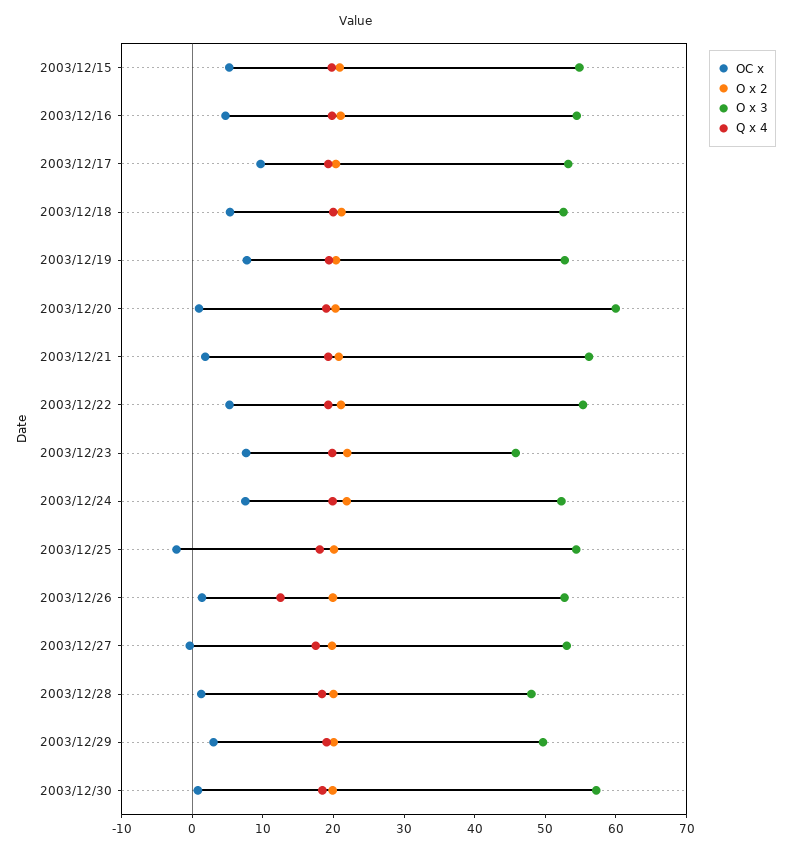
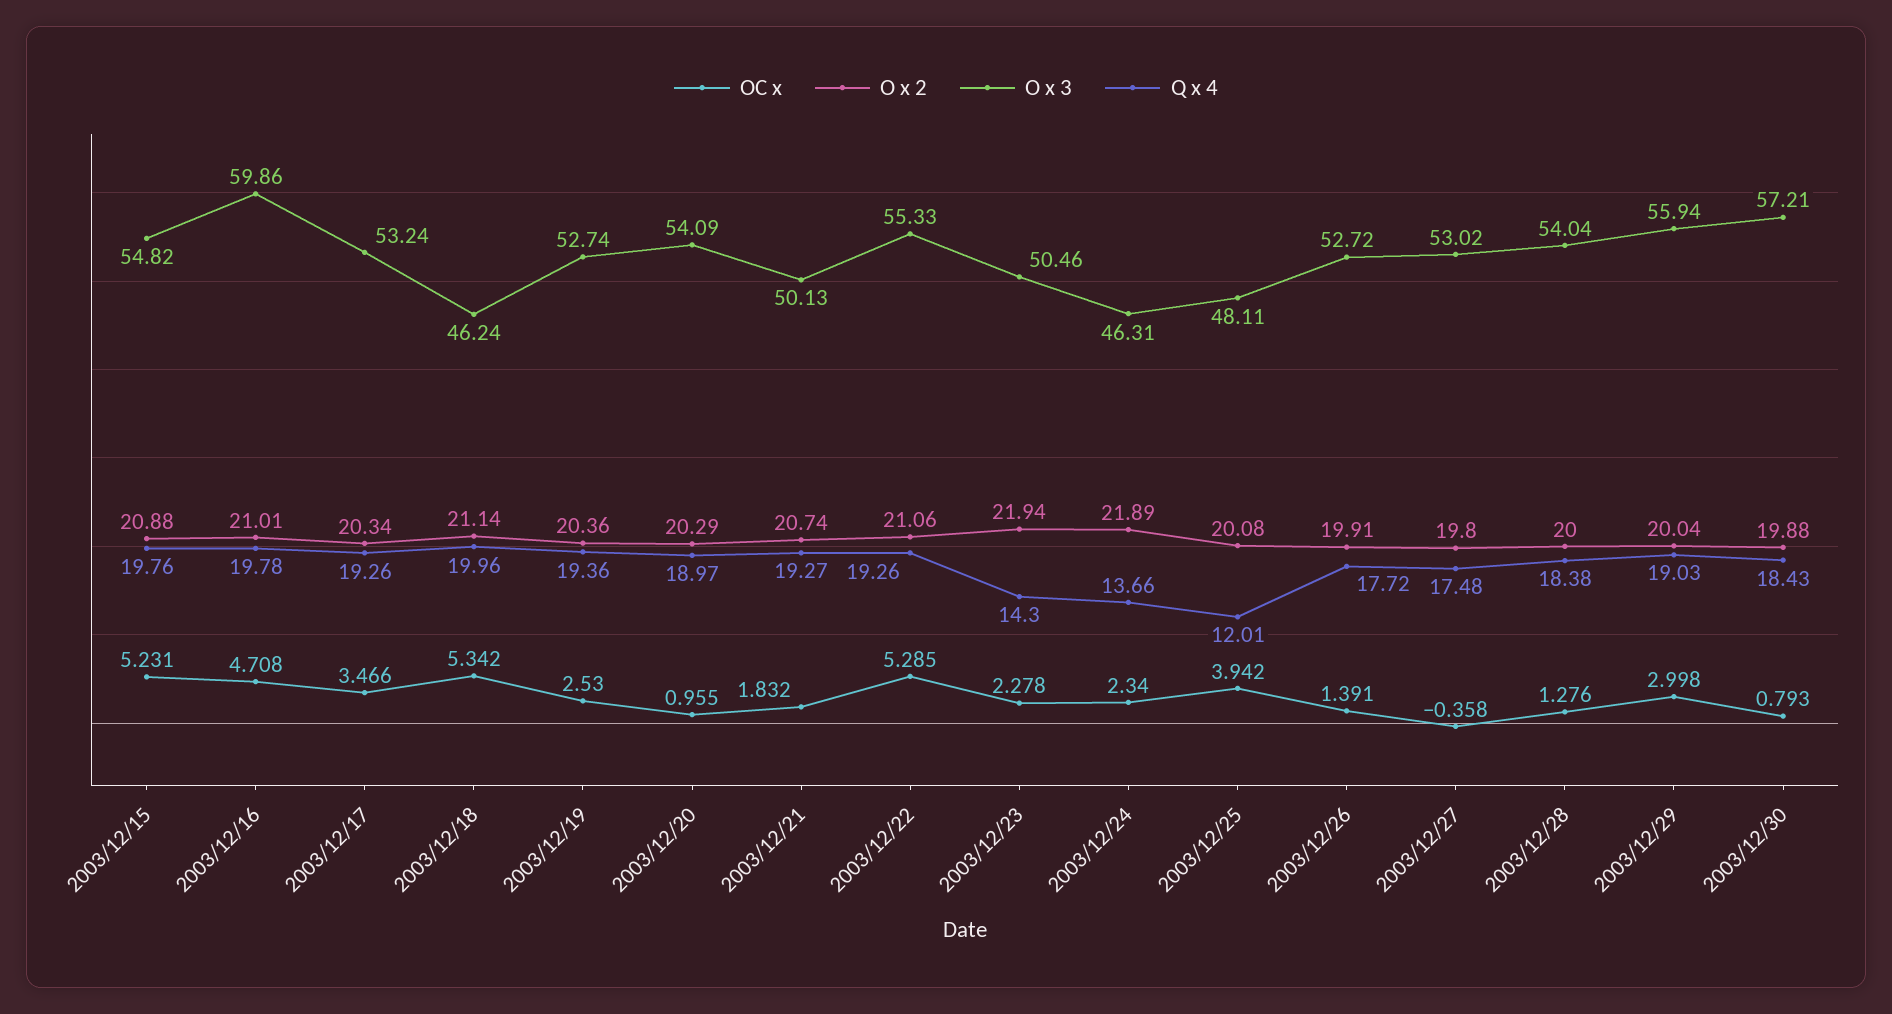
  {
    "OC x": {
      "2003/12/15": 5.231,
      "2003/12/16": 4.708,
-     "2003/12/17": 10,
+     "2003/12/17": 3.466,
      "2003/12/18": 5.342,
-     "2003/12/19": 8,
+     "2003/12/19": 2.53,
      "2003/12/20": 0.955,
      "2003/12/21": 1.832,
      "2003/12/22": 5.285,
-     "2003/12/23": 8,
+     "2003/12/23": 2.278,
-     "2003/12/24": 8,
+     "2003/12/24": 2.34,
-     "2003/12/25": -2,
+     "2003/12/25": 3.942,
      "2003/12/26": 1.391,
      "2003/12/27": -0.358,
      "2003/12/28": 1.276,
      "2003/12/29": 2.998,
      "2003/12/30": 0.793
    },
    "O x 2": {
      "2003/12/15": 20.88,
      "2003/12/16": 21.01,
      "2003/12/17": 20.34,
      "2003/12/18": 21.14,
      "2003/12/19": 20.36,
      "2003/12/20": 20.29,
      "2003/12/21": 20.74,
      "2003/12/22": 21.06,
      "2003/12/23": 21.94,
      "2003/12/24": 21.89,
      "2003/12/25": 20.08,
      "2003/12/26": 19.91,
      "2003/12/27": 19.8,
      "2003/12/28": 20,
      "2003/12/29": 20.04,
      "2003/12/30": 19.88
    },
    "O x 3": {
      "2003/12/15": 54.82,
-     "2003/12/16": 54,
+     "2003/12/16": 59.86,
      "2003/12/17": 53.24,
-     "2003/12/18": 52,
+     "2003/12/18": 46.24,
      "2003/12/19": 52.74,
-     "2003/12/20": 60,
+     "2003/12/20": 54.09,
-     "2003/12/21": 56,
+     "2003/12/21": 50.13,
      "2003/12/22": 55.33,
-     "2003/12/23": 46,
+     "2003/12/23": 50.46,
-     "2003/12/24": 52,
+     "2003/12/24": 46.31,
-     "2003/12/25": 54,
+     "2003/12/25": 48.11,
      "2003/12/26": 52.72,
      "2003/12/27": 53.02,
-     "2003/12/28": 48,
+     "2003/12/28": 54.04,
-     "2003/12/29": 50,
+     "2003/12/29": 55.94,
      "2003/12/30": 57.21
    },
    "Q x 4": {
      "2003/12/15": 19.76,
      "2003/12/16": 19.78,
      "2003/12/17": 19.26,
      "2003/12/18": 19.96,
      "2003/12/19": 19.36,
      "2003/12/20": 18.97,
      "2003/12/21": 19.27,
      "2003/12/22": 19.26,
-     "2003/12/23": 20,
+     "2003/12/23": 14.3,
-     "2003/12/24": 20,
+     "2003/12/24": 13.66,
-     "2003/12/25": 18,
+     "2003/12/25": 12.01,
-     "2003/12/26": 12,
+     "2003/12/26": 17.72,
      "2003/12/27": 17.48,
      "2003/12/28": 18.38,
      "2003/12/29": 19.03,
      "2003/12/30": 18.43
    }
  }

